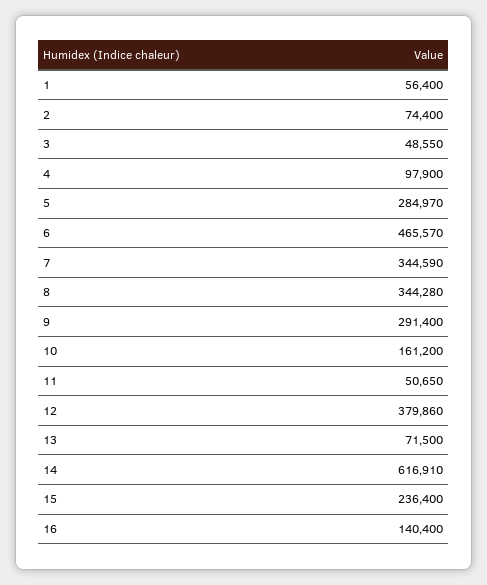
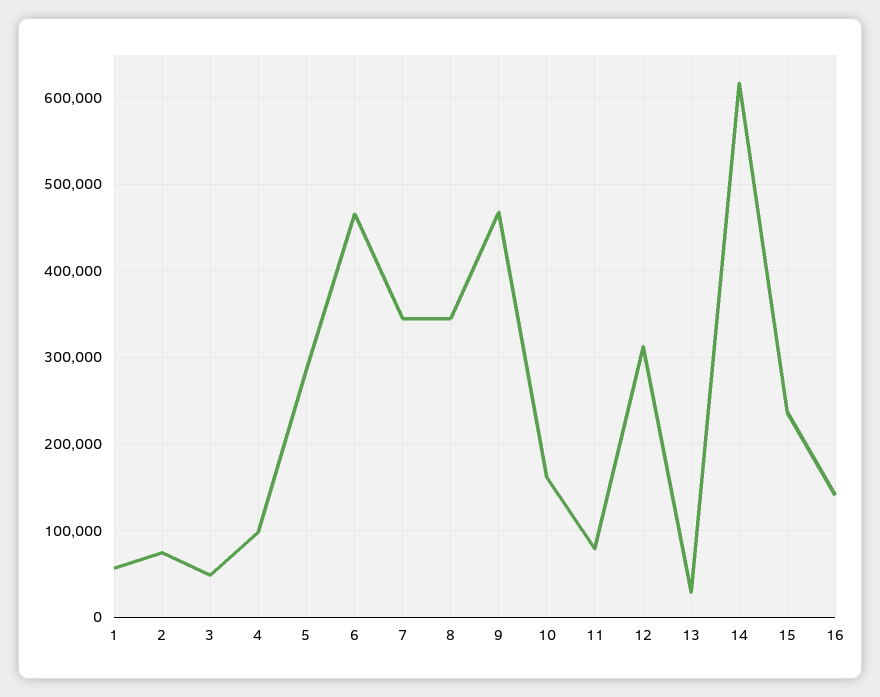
  {
    "1": 56400,
    "2": 74400,
    "3": 48550,
    "4": 97900,
    "5": 284970,
    "6": 465570,
    "7": 344590,
    "8": 344280,
-   "9": 291400,
+   "9": 470000,
    "10": 161200,
-   "11": 50650,
+   "11": 80000,
-   "12": 379860,
+   "12": 310000,
-   "13": 71500,
+   "13": 30000,
    "14": 616910,
    "15": 236400,
    "16": 140400
  }

